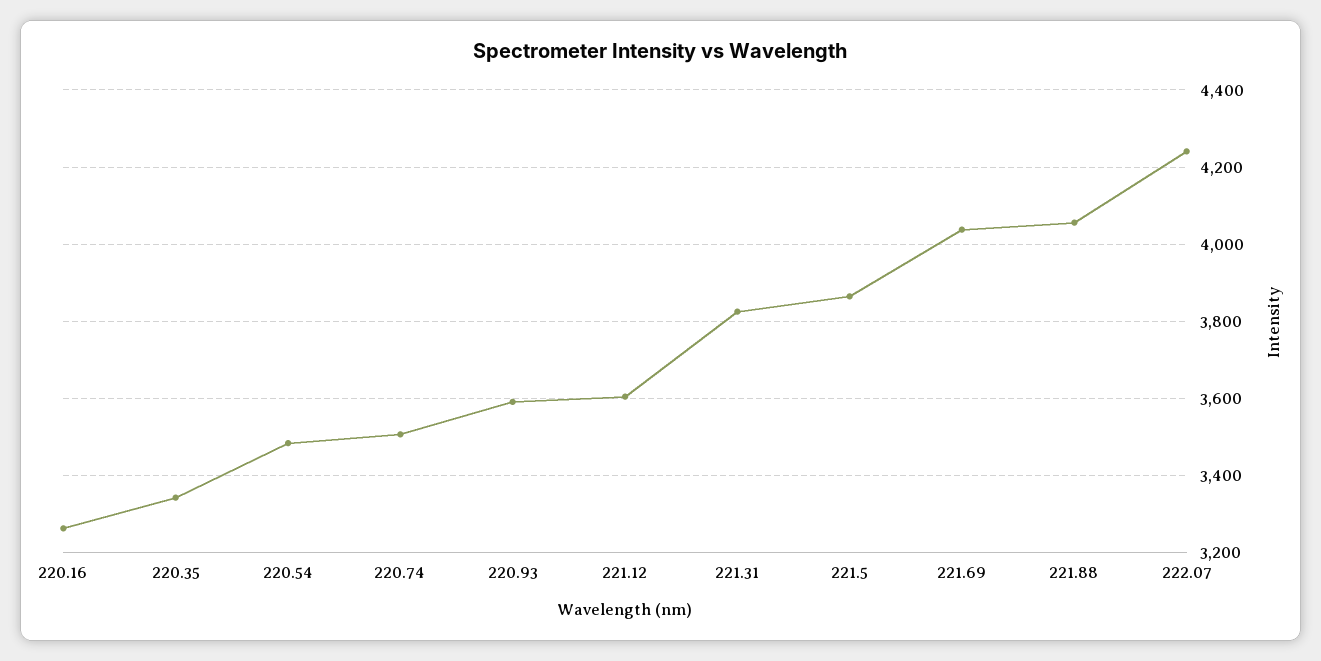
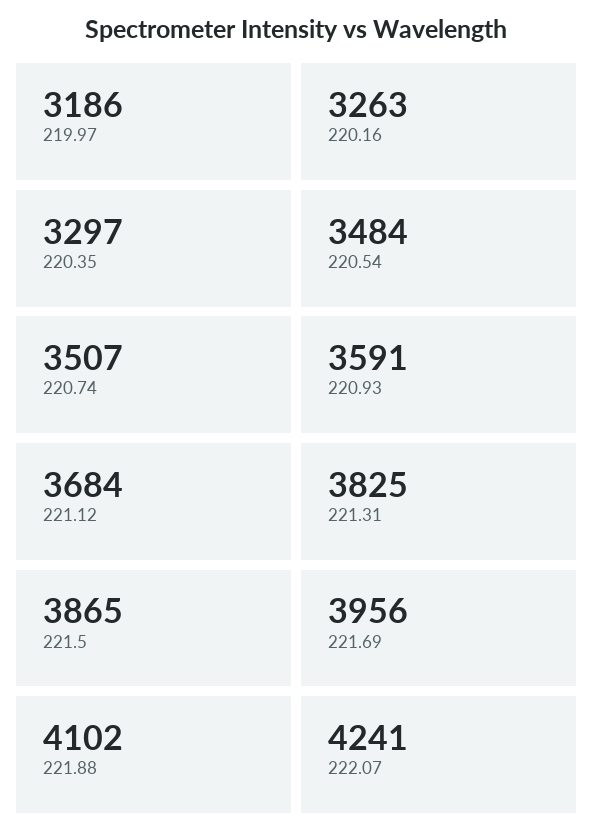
  {
    "220.16": 3263,
-   "220.35": 3340,
+   "220.35": 3297,
    "220.54": 3484,
    "220.74": 3507,
    "220.93": 3591,
-   "221.12": 3600,
+   "221.12": 3684,
    "221.31": 3825,
    "221.5": 3865,
-   "221.69": 4040,
+   "221.69": 3956,
-   "221.88": 4060,
+   "221.88": 4102,
-   "222.07": 4241
+   "222.07": 4241,
+   "219.97": 3186
  }

